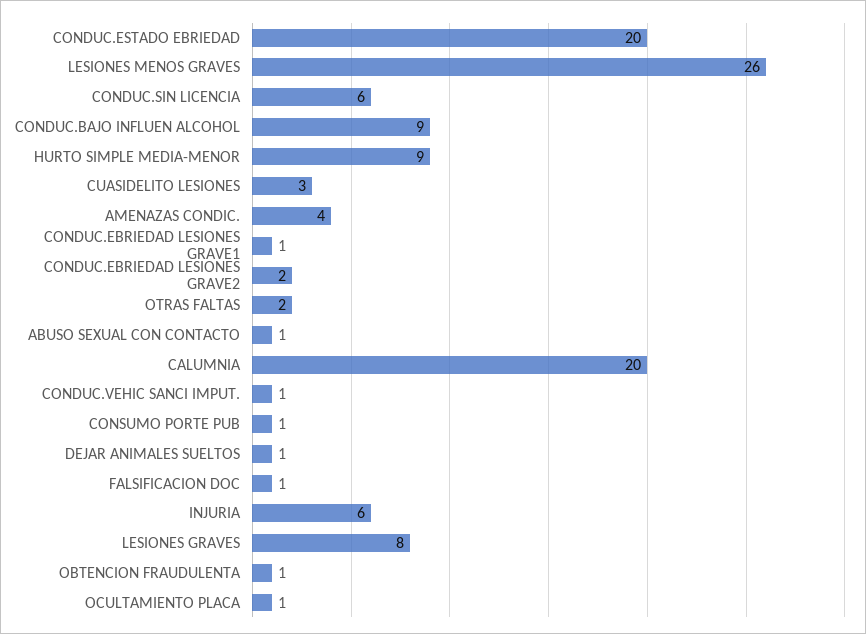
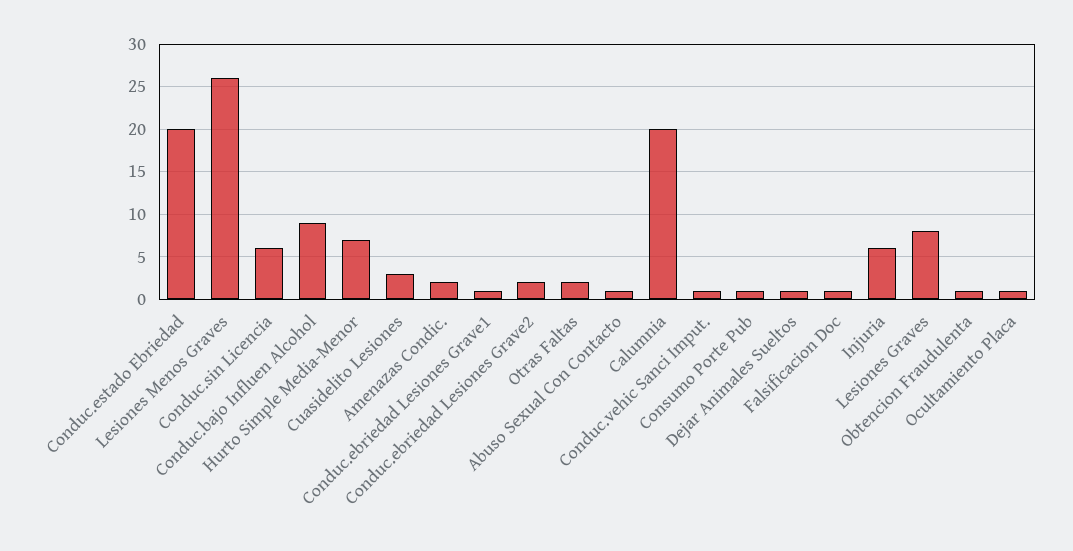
  {
    "CONDUC.ESTADO EBRIEDAD": 20,
    "LESIONES MENOS GRAVES": 26,
    "CONDUC.SIN LICENCIA": 6,
    "CONDUC.BAJO INFLUEN ALCOHOL": 9,
-   "HURTO SIMPLE MEDIA-MENOR": 9,
+   "HURTO SIMPLE MEDIA-MENOR": 7,
    "CUASIDELITO LESIONES": 3,
-   "AMENAZAS CONDIC.": 4,
+   "AMENAZAS CONDIC.": 2,
    "CONDUC.EBRIEDAD LESIONES GRAVE1": 1,
    "CONDUC.EBRIEDAD LESIONES GRAVE2": 2,
    "OTRAS FALTAS": 2,
    "ABUSO SEXUAL CON CONTACTO": 1,
    "CALUMNIA": 20,
    "CONDUC.VEHIC SANCI IMPUT.": 1,
    "CONSUMO PORTE PUB": 1,
    "DEJAR ANIMALES SUELTOS": 1,
    "FALSIFICACION DOC": 1,
    "INJURIA": 6,
    "LESIONES GRAVES": 8,
    "OBTENCION FRAUDULENTA": 1,
    "OCULTAMIENTO PLACA": 1
  }

